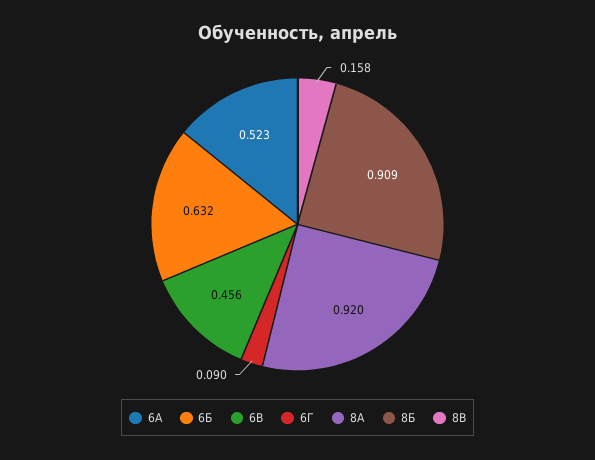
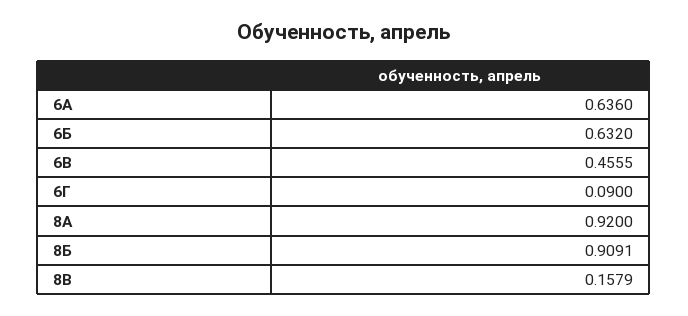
  {
-   "6А": 0.523,
+   "6А": 0.636,
    "6Б": 0.632,
    "6В": 0.4555,
    "6Г": 0.09,
    "8А": 0.92,
    "8Б": 0.9091,
    "8В": 0.1579
  }

